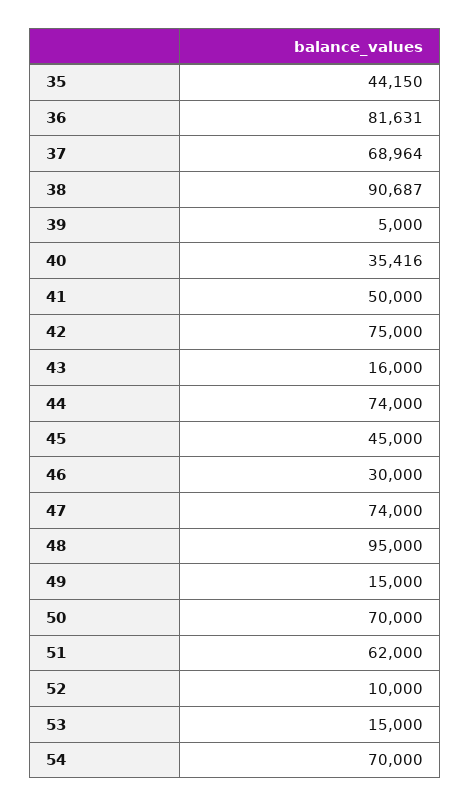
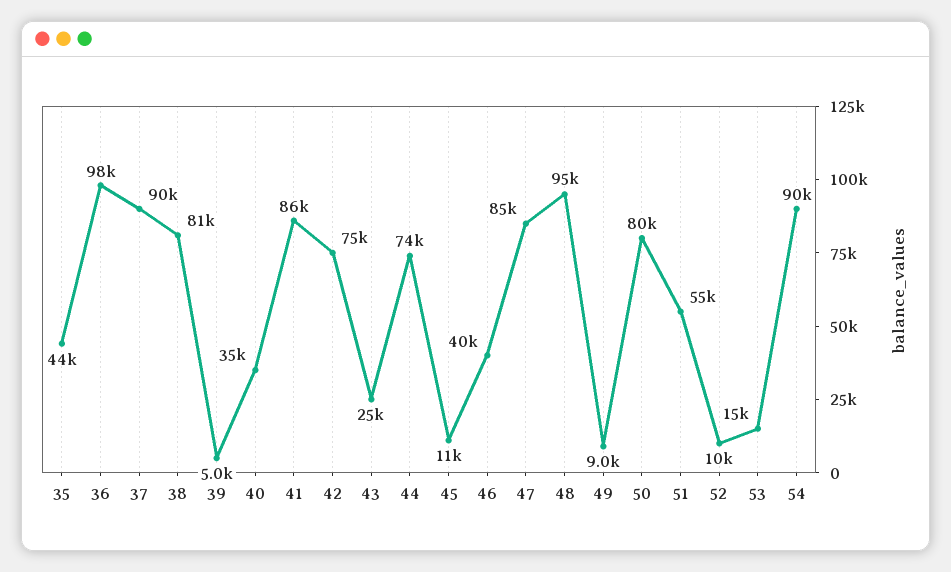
  {
    "35": 44150,
-   "36": 81631,
+   "36": 98000,
-   "37": 68964,
+   "37": 90000,
-   "38": 90687,
+   "38": 81000,
    "39": 5000,
    "40": 35416,
-   "41": 50000,
+   "41": 86000,
    "42": 75000,
-   "43": 16000,
+   "43": 25000,
    "44": 74000,
-   "45": 45000,
+   "45": 11000,
-   "46": 30000,
+   "46": 40000,
-   "47": 74000,
+   "47": 85000,
    "48": 95000,
-   "49": 15000,
+   "49": 9000,
-   "50": 70000,
+   "50": 80000,
-   "51": 62000,
+   "51": 55000,
    "52": 10000,
    "53": 15000,
-   "54": 70000
+   "54": 90000
  }

